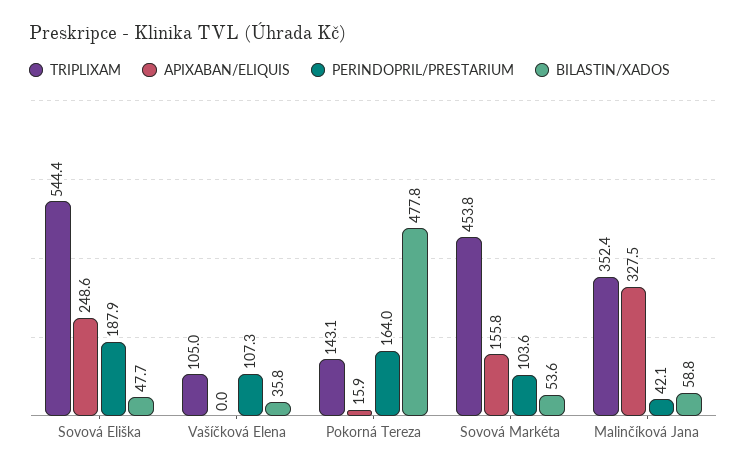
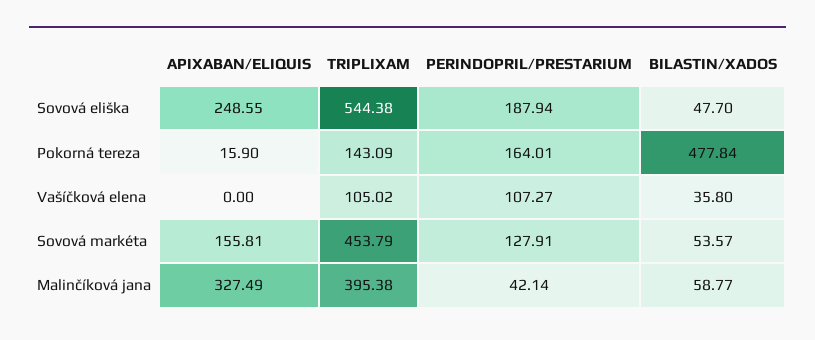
  {
    "TRIPLIXAM": {
      "Sovová Eliška": 544.38,
      "Vašíčková Elena": 105.02,
      "Pokorná Tereza": 143.09,
      "Sovová Markéta": 453.79,
-     "Malinčíková Jana": 352.4
+     "Malinčíková Jana": 395.38
    },
    "APIXABAN/ELIQUIS": {
      "Sovová Eliška": 248.55,
      "Vašíčková Elena": 0,
      "Pokorná Tereza": 15.9,
      "Sovová Markéta": 155.81,
      "Malinčíková Jana": 327.49
    },
    "PERINDOPRIL/PRESTARIUM": {
      "Sovová Eliška": 187.94,
      "Vašíčková Elena": 107.27,
      "Pokorná Tereza": 164.01,
-     "Sovová Markéta": 103.6,
+     "Sovová Markéta": 127.91,
      "Malinčíková Jana": 42.14
    },
    "BILASTIN/XADOS": {
      "Sovová Eliška": 47.7,
      "Vašíčková Elena": 35.8,
      "Pokorná Tereza": 477.84,
      "Sovová Markéta": 53.57,
      "Malinčíková Jana": 58.77
    }
  }

